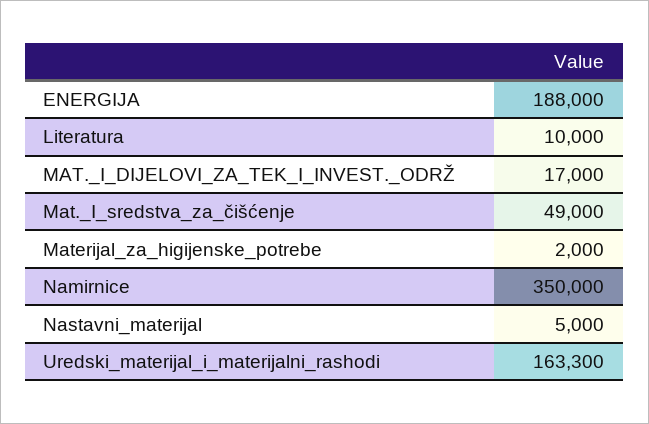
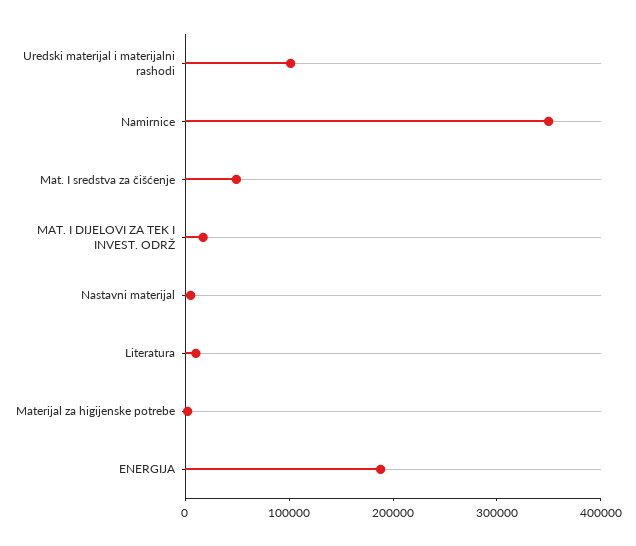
  {
    "ENERGIJA": 188000,
    "Literatura": 10000,
    "MAT._I_DIJELOVI_ZA_TEK_I_INVEST._ODRŽ": 17000,
    "Mat._I_sredstva_za_čišćenje": 49000,
    "Materijal_za_higijenske_potrebe": 2000,
    "Namirnice": 350000,
    "Nastavni_materijal": 5000,
-   "Uredski_materijal_i_materijalni_rashodi": 163300
+   "Uredski_materijal_i_materijalni_rashodi": 100000
  }

